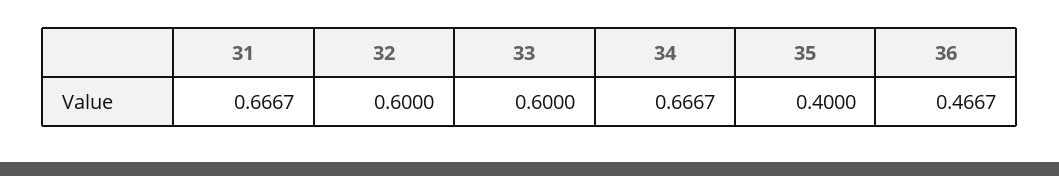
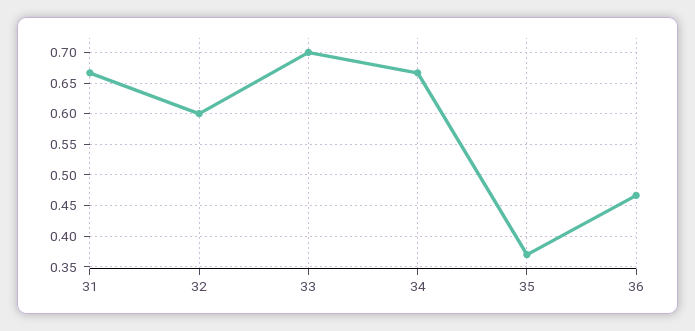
  {
    "31": 0.6667,
    "32": 0.6,
-   "33": 0.6,
+   "33": 0.7,
    "34": 0.6667,
-   "35": 0.4,
+   "35": 0.37,
    "36": 0.4667
  }

